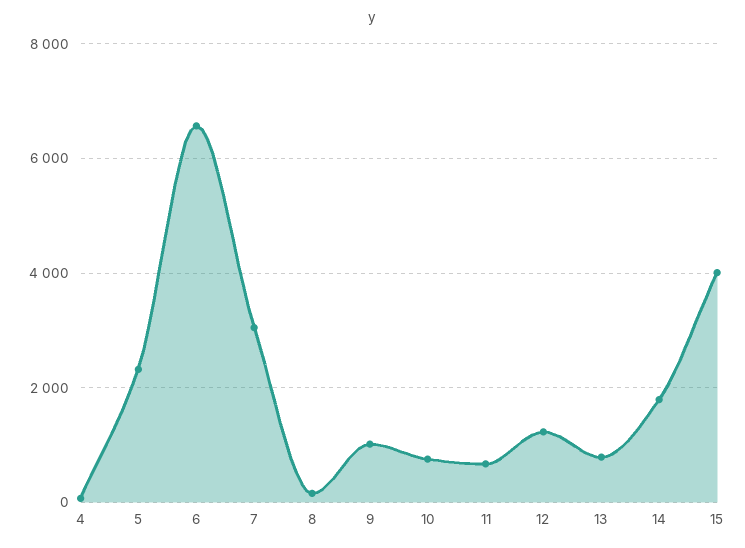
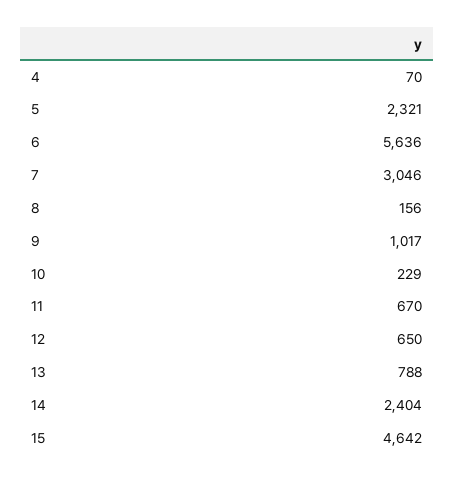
  {
    "4": 70,
    "5": 2321,
-   "6": 6600,
+   "6": 5636,
    "7": 3046,
    "8": 156,
    "9": 1017,
-   "10": 800,
+   "10": 229,
    "11": 670,
-   "12": 1200,
+   "12": 650,
    "13": 788,
-   "14": 1800,
+   "14": 2404,
-   "15": 4000
+   "15": 4642
  }

